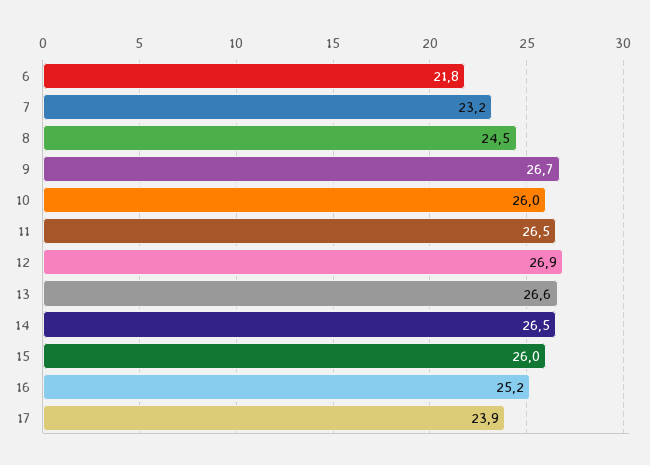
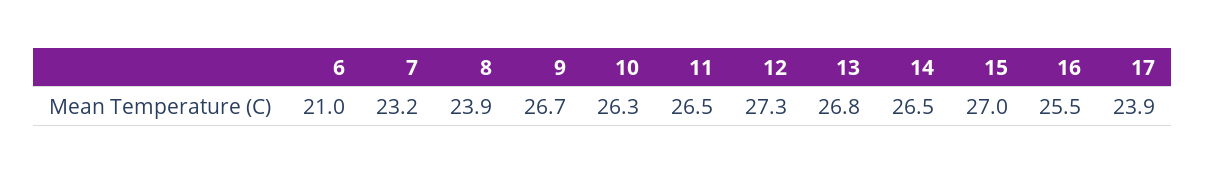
  {
-   "6": 21.8,
+   "6": 21,
    "7": 23.2,
-   "8": 24.5,
+   "8": 23.9,
    "9": 26.7,
-   "10": 26,
+   "10": 26.3,
    "11": 26.5,
-   "12": 26.9,
+   "12": 27.3,
-   "13": 26.6,
+   "13": 26.8,
    "14": 26.5,
-   "15": 26,
+   "15": 27,
-   "16": 25.2,
+   "16": 25.5,
    "17": 23.9
  }

